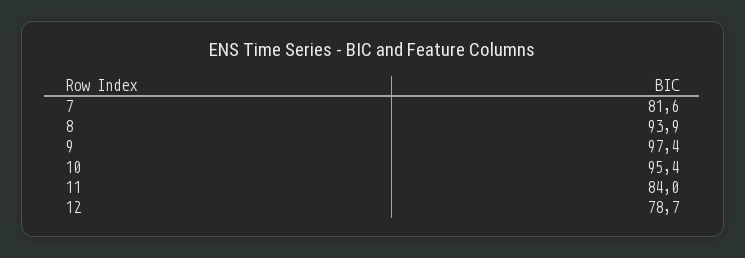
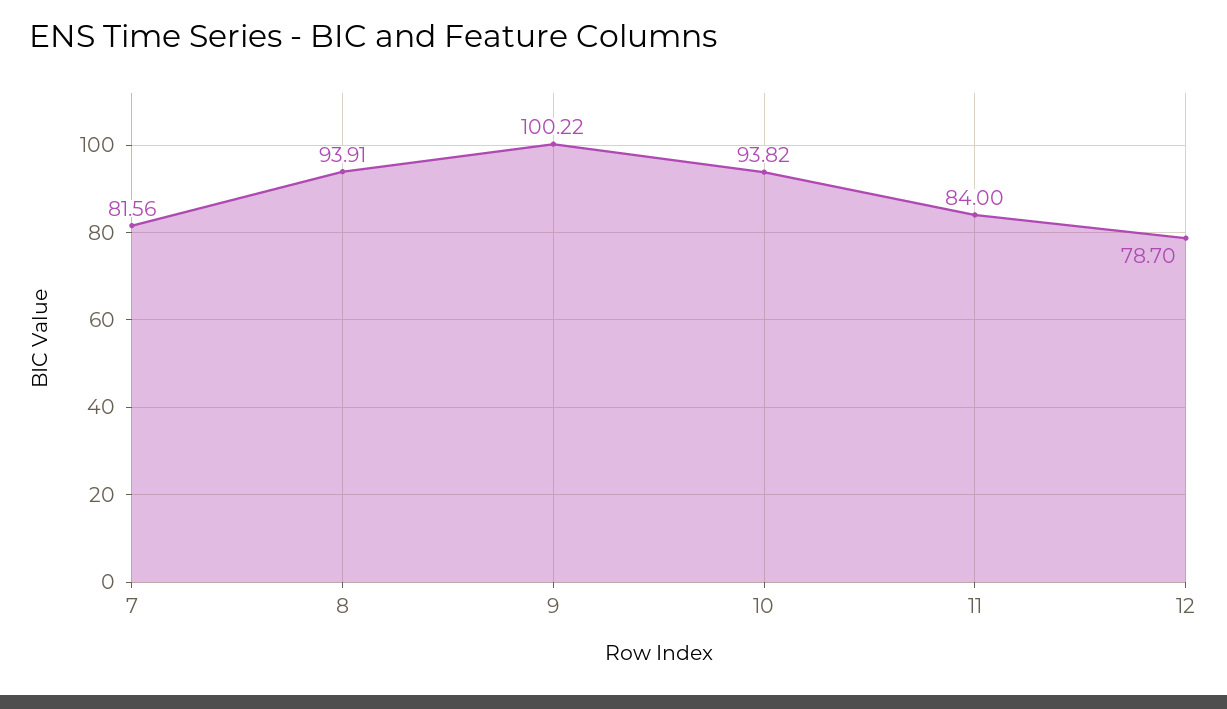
  {
    "7": 81.56,
    "8": 93.91,
-   "9": 97.4,
+   "9": 100.22,
-   "10": 95.4,
+   "10": 93.82,
    "11": 84,
    "12": 78.7
  }

